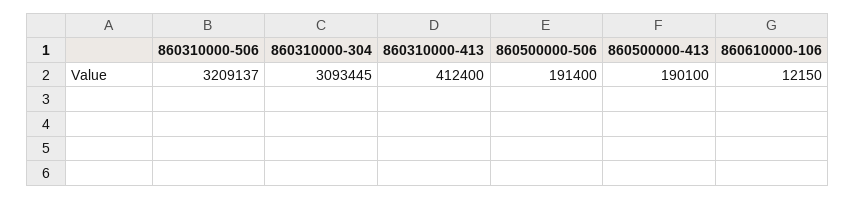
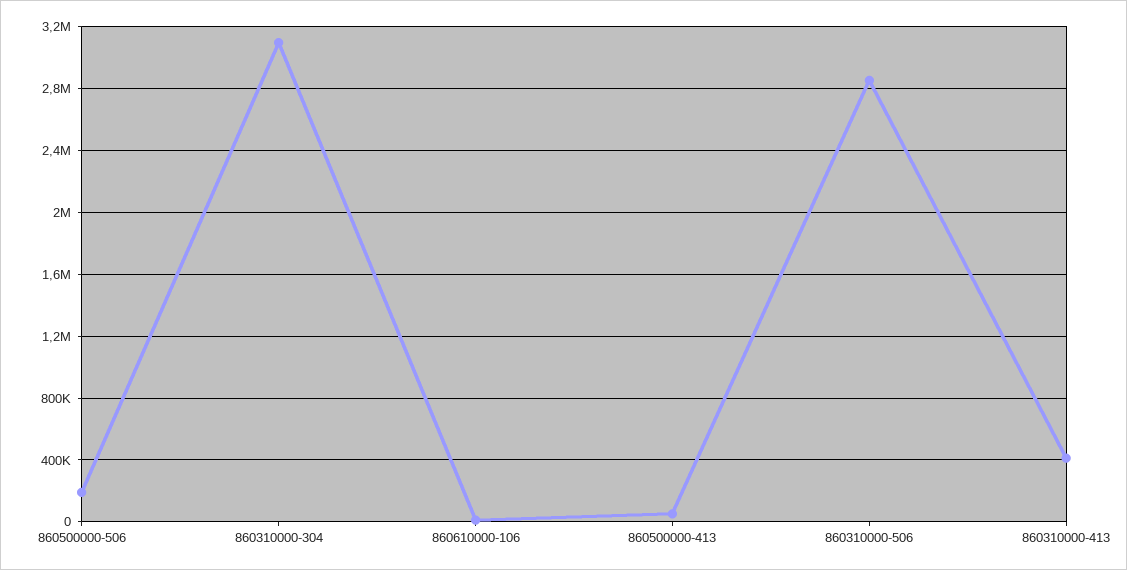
  {
-   "860310000-506": 3209137,
+   "860310000-506": 2850000,
    "860310000-304": 3093445,
    "860310000-413": 412400,
    "860500000-506": 191400,
-   "860500000-413": 190100,
+   "860500000-413": 50000,
    "860610000-106": 12150
  }

